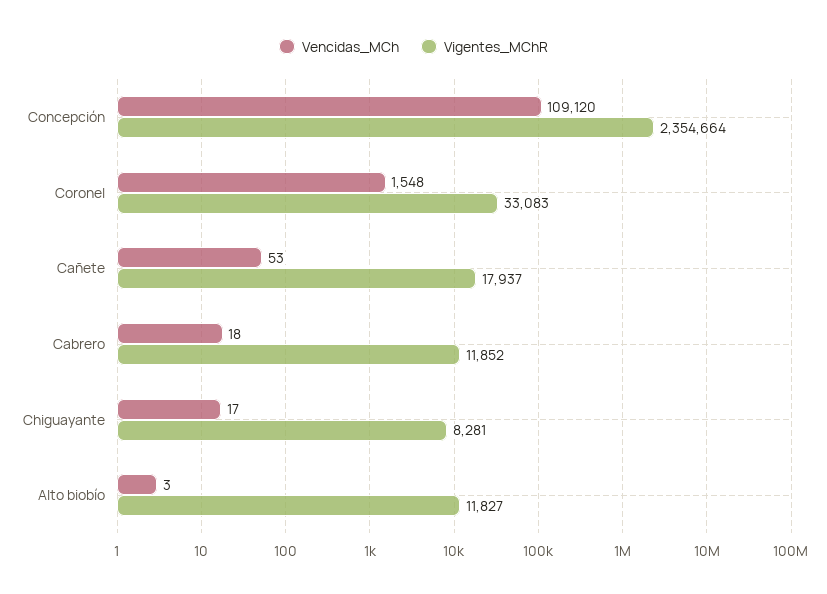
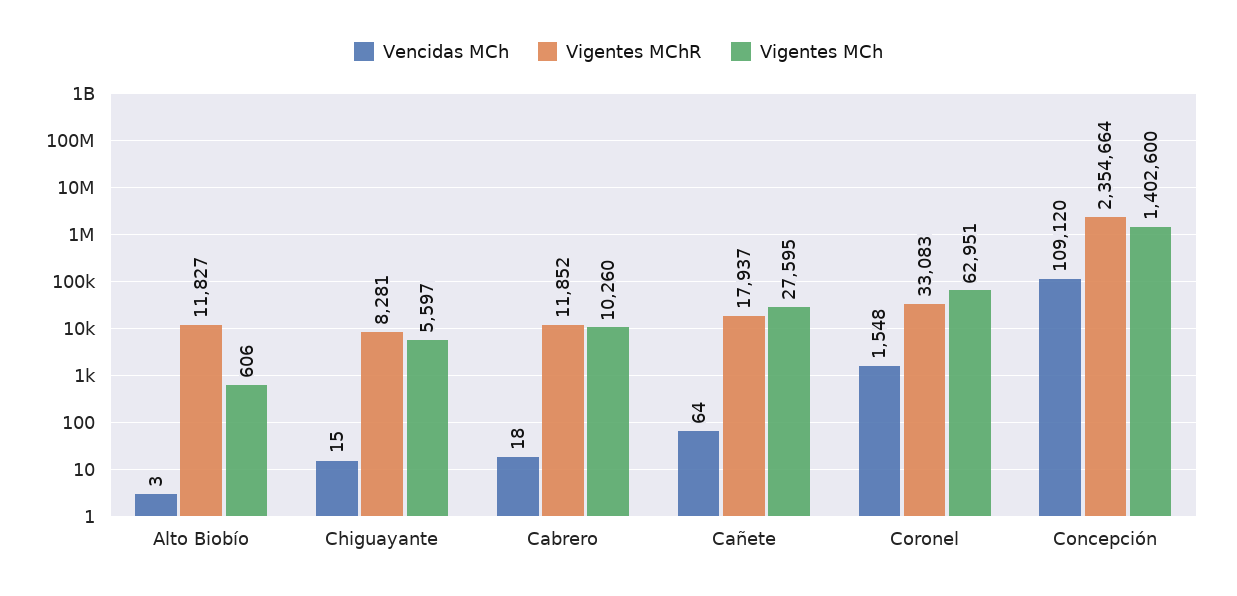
  {
    "Vencidas_MCh": {
      "Concepción": 109120,
      "Coronel": 1548,
-     "Cañete": 53,
+     "Cañete": 64,
      "Cabrero": 18,
-     "Chiguayante": 17,
+     "Chiguayante": 15,
      "Alto biobío": 3
    },
    "Vigentes_MChR": {
      "Concepción": 2354664,
      "Coronel": 33083,
      "Cañete": 17937,
      "Cabrero": 11852,
      "Chiguayante": 8281,
      "Alto biobío": 11827
-   }
+   },
+   "Vigentes MCh": {
+     "Alto biobío": 606,
+     "Chiguayante": 5597,
+     "Cabrero": 10260,
+     "Cañete": 27595,
+     "Coronel": 62951,
+     "Concepción": 1402600
+   }
  }

